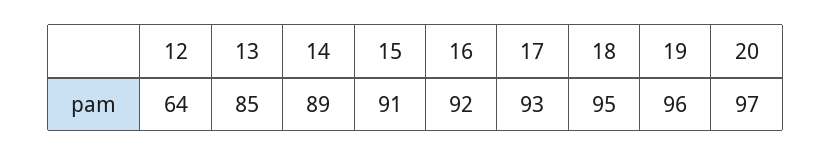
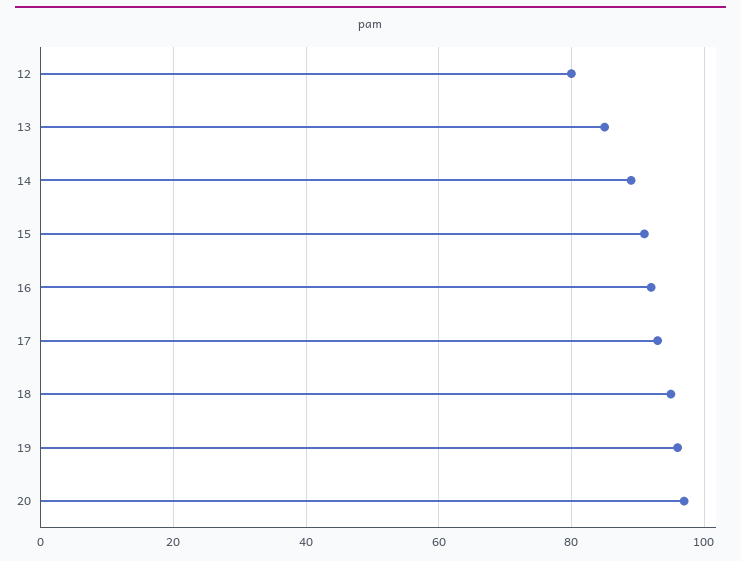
  {
-   "12": 64,
+   "12": 80,
    "13": 85,
    "14": 89,
    "15": 91,
    "16": 92,
    "17": 93,
    "18": 95,
    "19": 96,
    "20": 97
  }

